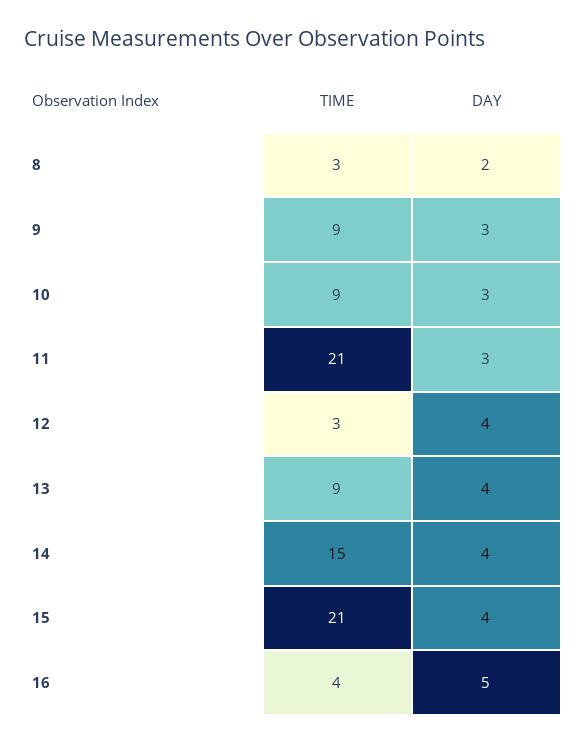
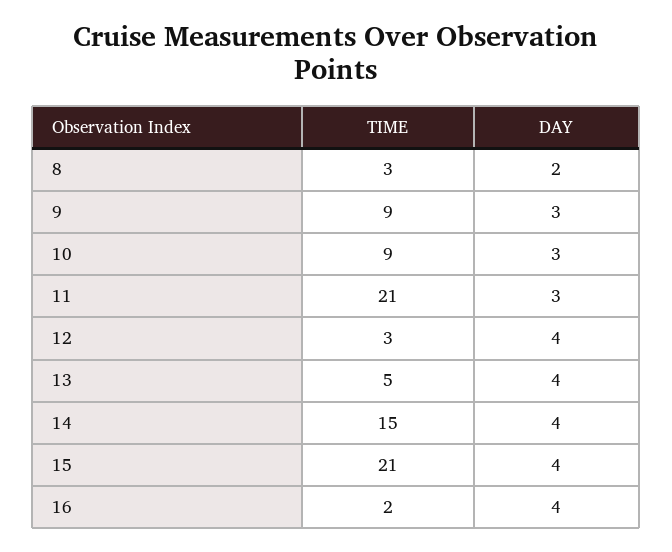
  {
    "TIME": {
      "8": 3,
      "9": 9,
      "10": 9,
      "11": 21,
      "12": 3,
-     "13": 9,
+     "13": 5,
      "14": 15,
      "15": 21,
-     "16": 4
+     "16": 2
    },
    "DAY": {
      "8": 2,
      "9": 3,
      "10": 3,
      "11": 3,
      "12": 4,
      "13": 4,
      "14": 4,
      "15": 4,
-     "16": 5
+     "16": 4
    }
  }

